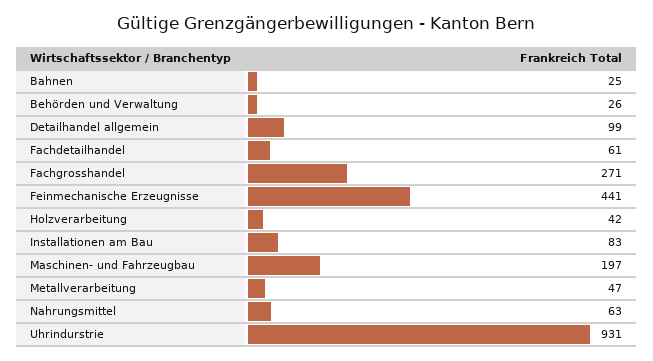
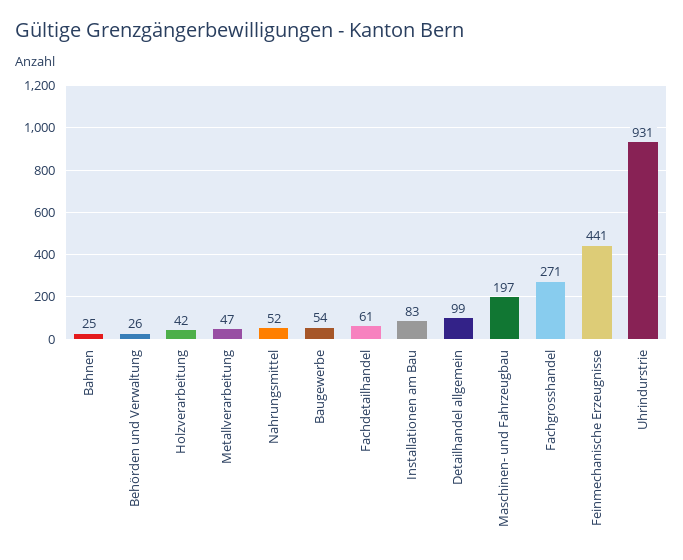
  {
    "Bahnen": 25,
    "Behörden und Verwaltung": 26,
    "Detailhandel allgemein": 99,
    "Fachdetailhandel": 61,
    "Fachgrosshandel": 271,
    "Feinmechanische Erzeugnisse": 441,
    "Holzverarbeitung": 42,
    "Installationen am Bau": 83,
    "Maschinen- und Fahrzeugbau": 197,
    "Metallverarbeitung": 47,
-   "Nahrungsmittel": 63,
+   "Nahrungsmittel": 52,
-   "Uhrindurstrie": 931
+   "Uhrindurstrie": 931,
+   "Baugewerbe": 54
  }

